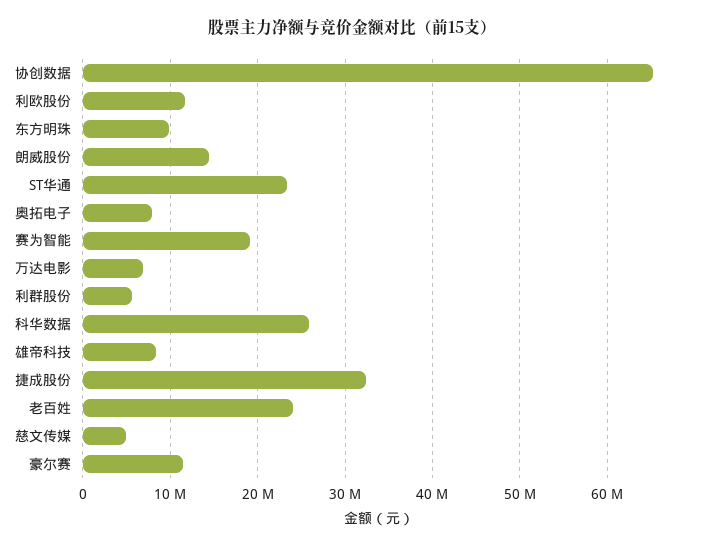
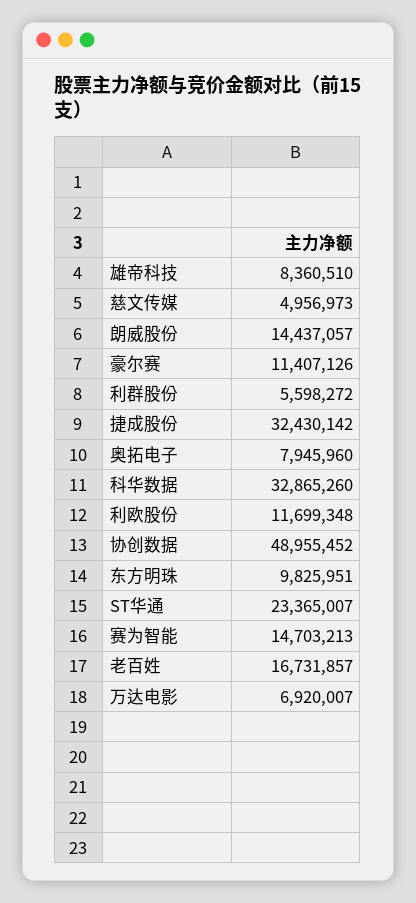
  {
-   "协创数据": 65000000,
+   "协创数据": 48955452,
    "利欧股份": 11699348,
    "东方明珠": 9825951,
    "朗威股份": 14437057,
    "ST华通": 23365007,
    "奥拓电子": 7945960,
-   "赛为智能": 19000000,
+   "赛为智能": 14703213,
    "万达电影": 6920007,
    "利群股份": 5598272,
-   "科华数据": 26000000,
+   "科华数据": 32865260,
    "雄帝科技": 8360510,
    "捷成股份": 32430142,
-   "老百姓": 24000000,
+   "老百姓": 16731857,
    "慈文传媒": 4956973,
    "豪尔赛": 11407126
  }

